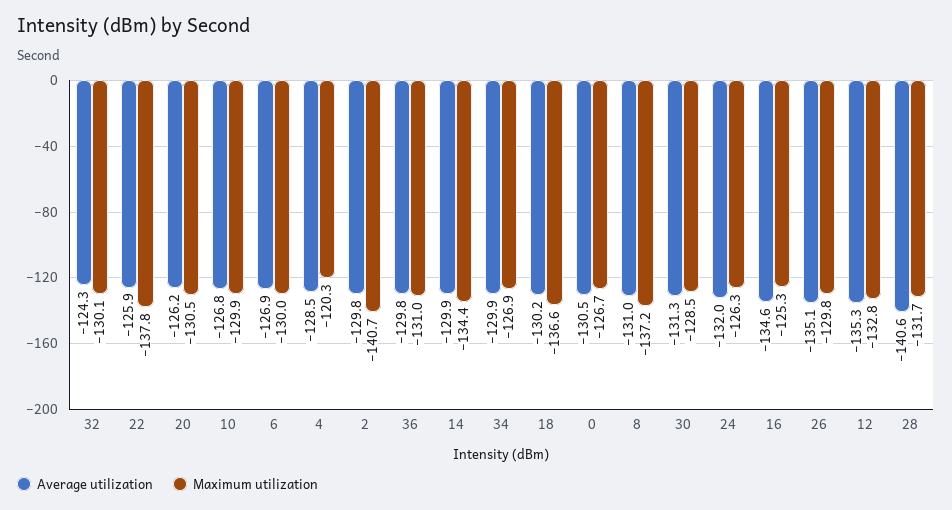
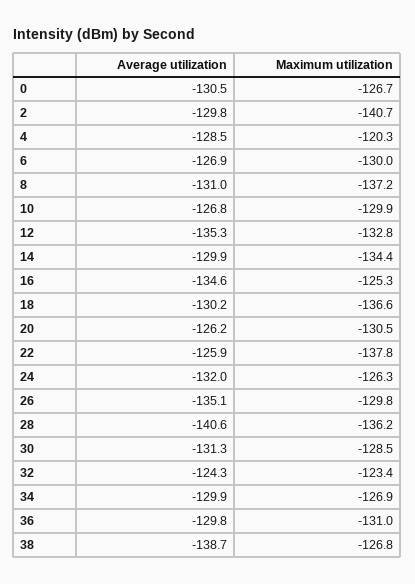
  {
    "Average utilization": {
      "32": -124.3,
      "22": -125.9,
      "20": -126.2,
      "10": -126.8,
      "6": -126.9,
      "4": -128.5,
      "2": -129.8,
      "36": -129.8,
      "14": -129.9,
      "34": -129.9,
      "18": -130.2,
      "0": -130.5,
      "8": -131,
      "30": -131.3,
      "24": -132,
      "16": -134.6,
      "26": -135.1,
      "12": -135.3,
-     "28": -140.6
+     "28": -140.6,
+     "38": -138.7
    },
    "Maximum utilization": {
-     "32": -130.1,
+     "32": -123.4,
      "22": -137.8,
      "20": -130.5,
      "10": -129.9,
      "6": -130,
      "4": -120.3,
      "2": -140.7,
      "36": -131,
      "14": -134.4,
      "34": -126.9,
      "18": -136.6,
      "0": -126.7,
      "8": -137.2,
      "30": -128.5,
      "24": -126.3,
      "16": -125.3,
      "26": -129.8,
      "12": -132.8,
-     "28": -131.7
+     "28": -136.2,
+     "38": -126.8
    }
  }

